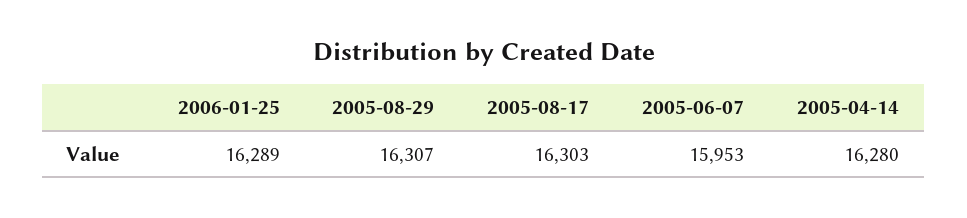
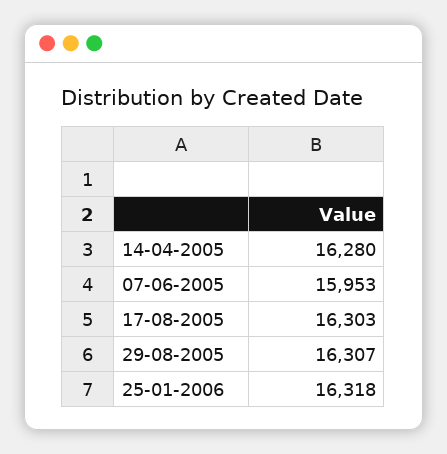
  {
-   "2006-01-25": 16289,
+   "2006-01-25": 16318,
    "2005-08-29": 16307,
    "2005-08-17": 16303,
    "2005-06-07": 15953,
    "2005-04-14": 16280
  }

